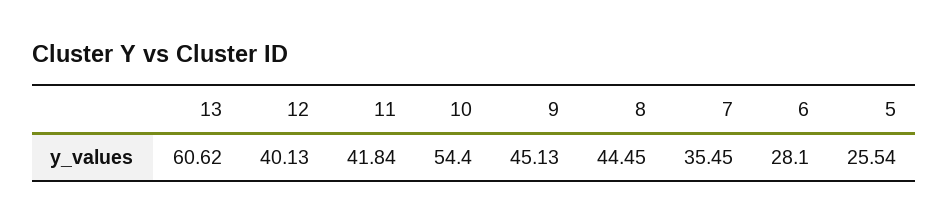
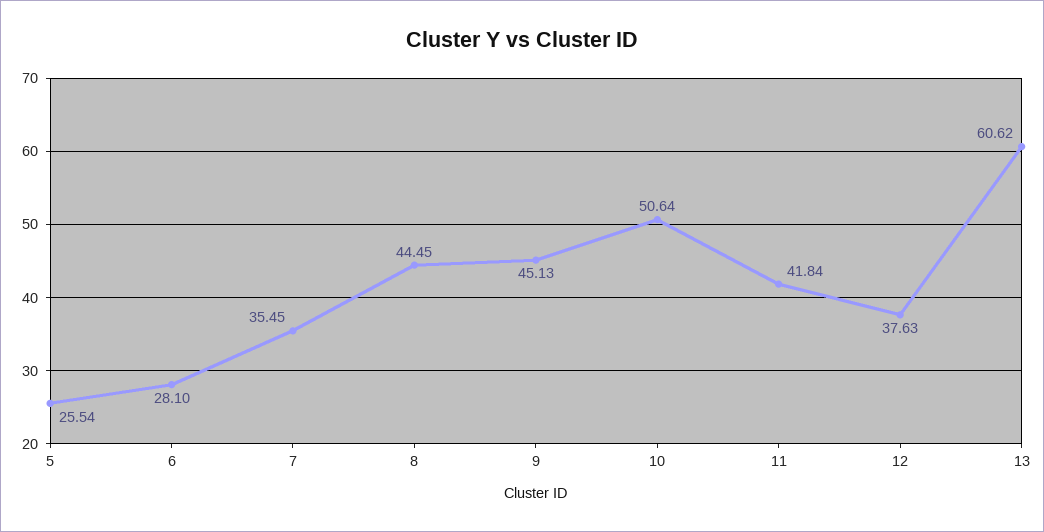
  {
    "13": 60.62,
-   "12": 40.13,
+   "12": 37.63,
    "11": 41.84,
-   "10": 54.4,
+   "10": 50.64,
    "9": 45.13,
    "8": 44.45,
    "7": 35.45,
    "6": 28.1,
    "5": 25.54
  }

